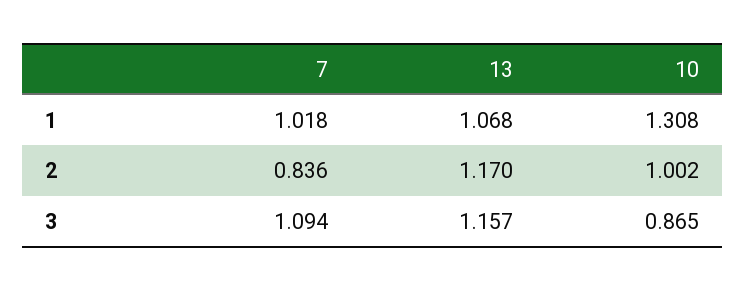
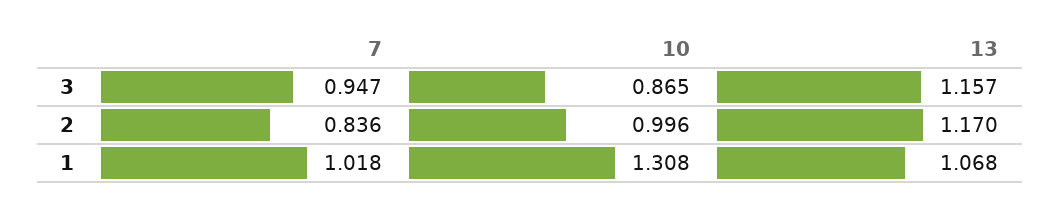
  {
    "7": {
      "1": 1.018,
      "2": 0.836,
-     "3": 1.094
+     "3": 0.947
    },
    "13": {
      "1": 1.068,
      "2": 1.17,
      "3": 1.157
    },
    "10": {
      "1": 1.308,
-     "2": 1.002,
+     "2": 0.996,
      "3": 0.865
    }
  }

